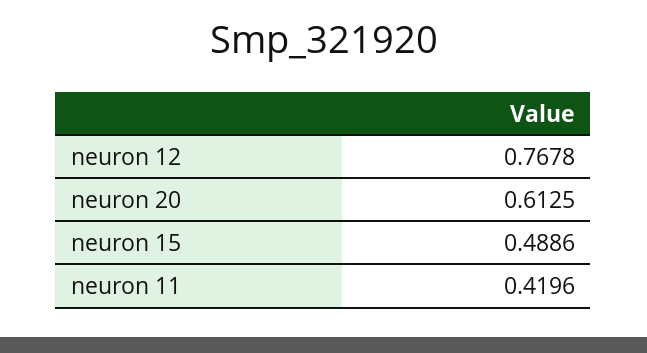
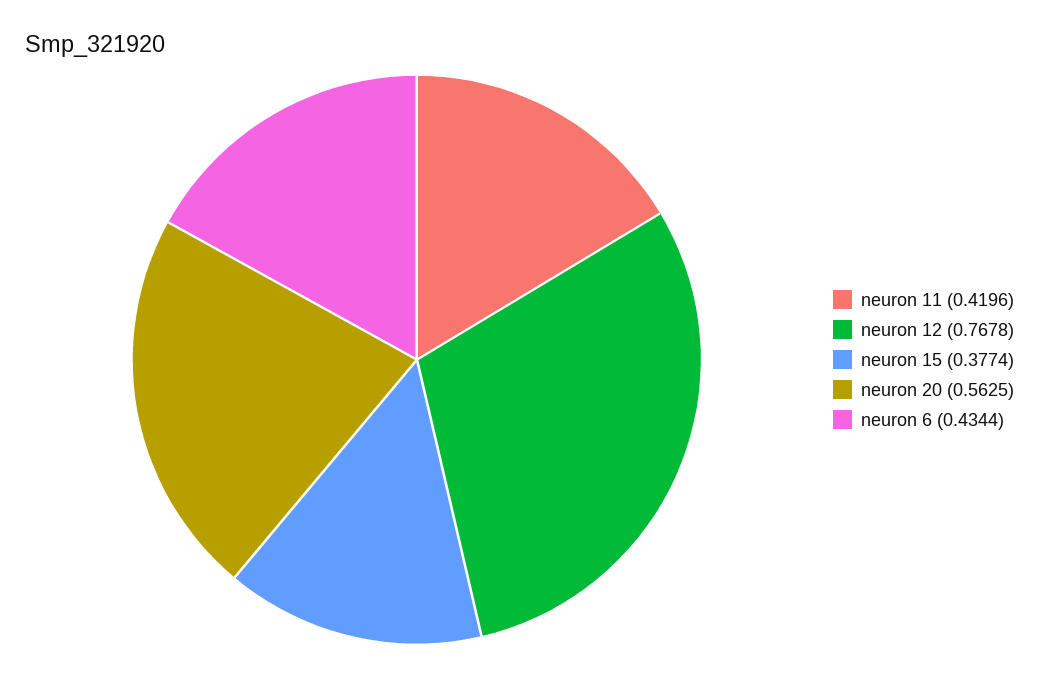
  {
    "neuron 12": 0.7678,
-   "neuron 20": 0.6125,
+   "neuron 20": 0.5625,
-   "neuron 15": 0.4886,
+   "neuron 15": 0.3774,
-   "neuron 11": 0.4196
+   "neuron 11": 0.4196,
+   "neuron 6": 0.4344
  }

